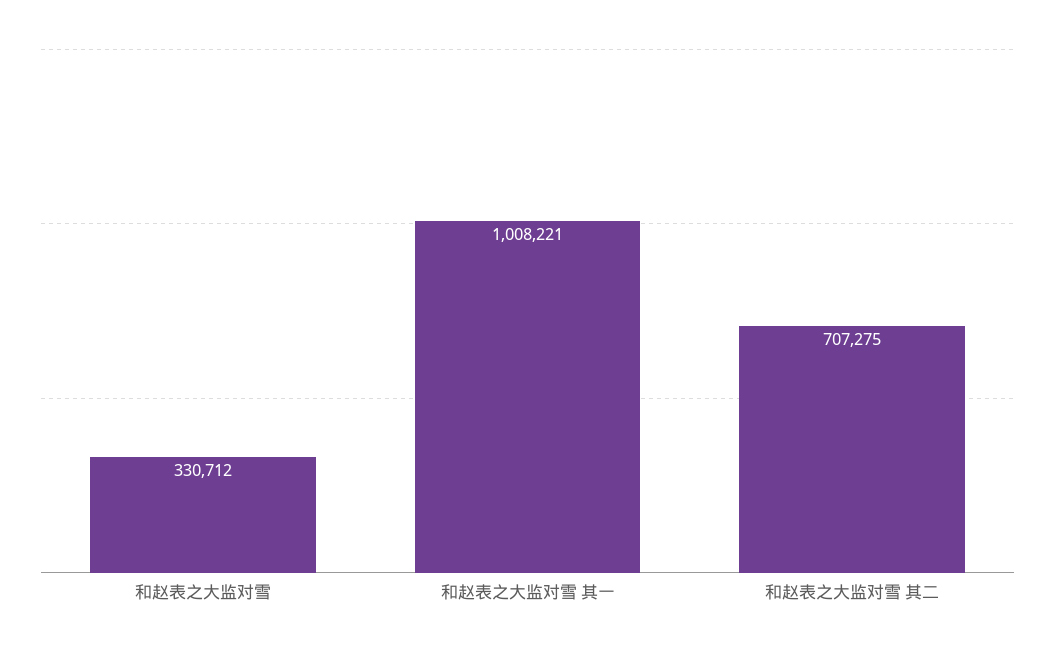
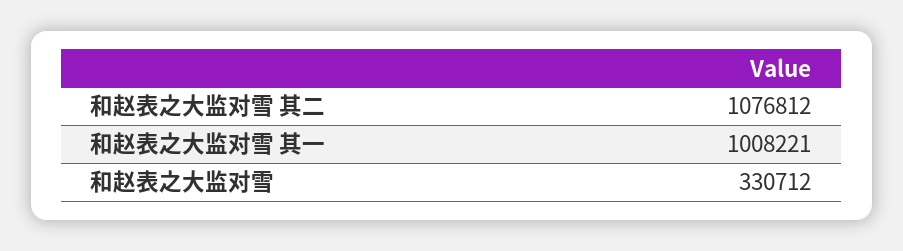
  {
    "和赵表之大监对雪": 330712,
    "和赵表之大监对雪 其一": 1008221,
-   "和赵表之大监对雪 其二": 707275
+   "和赵表之大监对雪 其二": 1076812
  }

